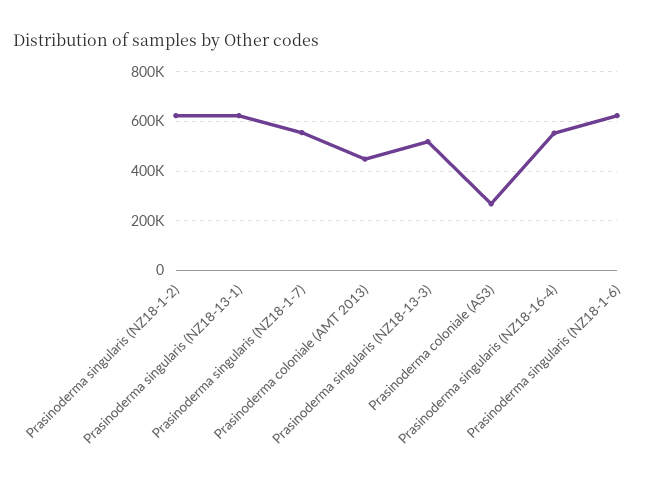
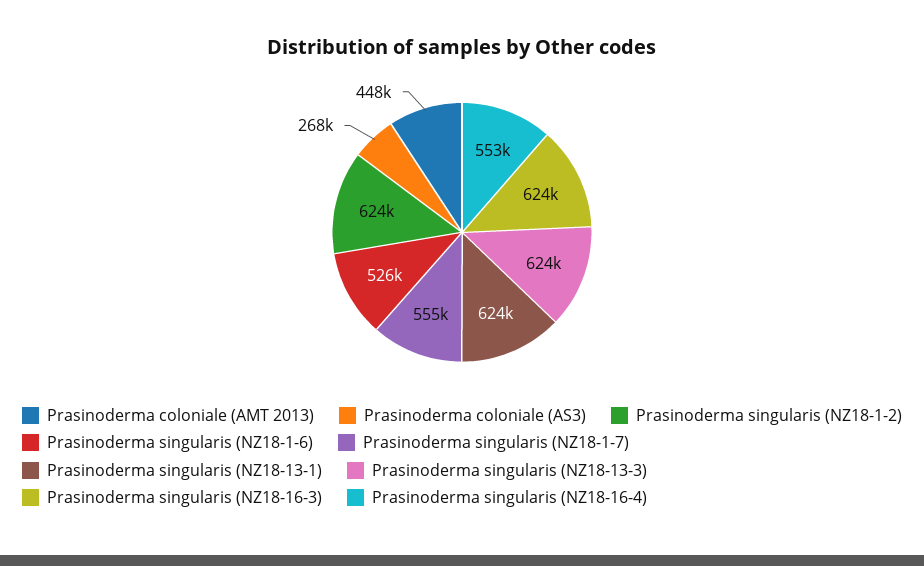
  {
    "Prasinoderma singularis (NZ18-1-2)": 624000,
    "Prasinoderma singularis (NZ18-13-1)": 624000,
    "Prasinoderma singularis (NZ18-1-7)": 555000,
    "Prasinoderma coloniale (AMT 2013)": 448000,
-   "Prasinoderma singularis (NZ18-13-3)": 525000,
+   "Prasinoderma singularis (NZ18-13-3)": 624000,
    "Prasinoderma coloniale (AS3)": 268000,
    "Prasinoderma singularis (NZ18-16-4)": 553000,
-   "Prasinoderma singularis (NZ18-1-6)": 625000
+   "Prasinoderma singularis (NZ18-1-6)": 526000,
+   "Prasinoderma singularis (NZ18-16-3)": 624000
  }

